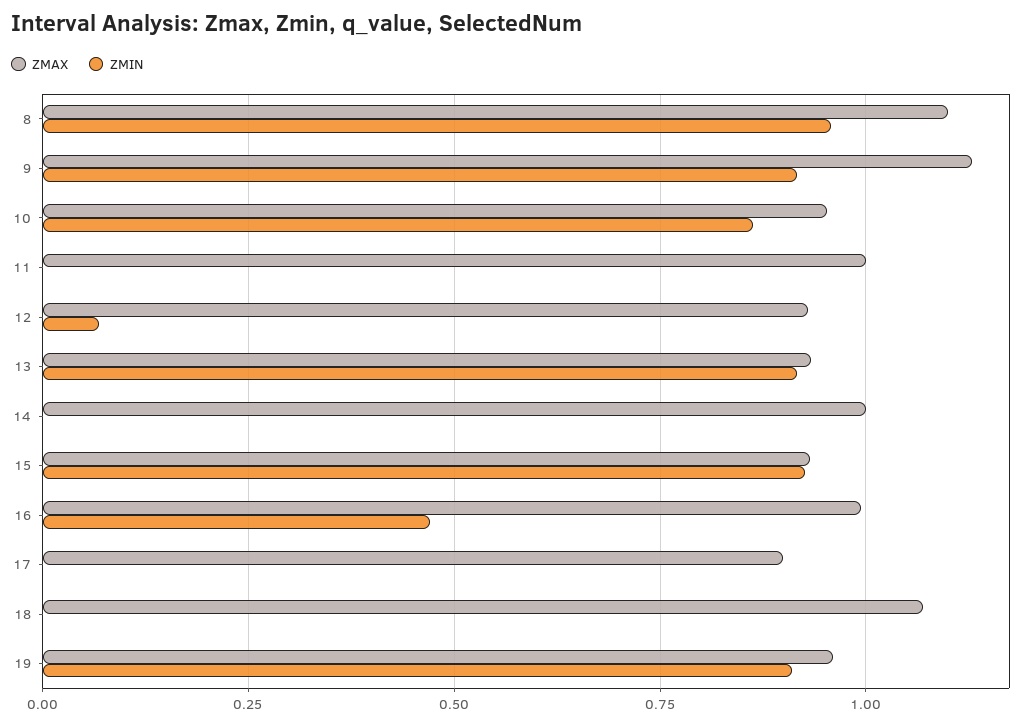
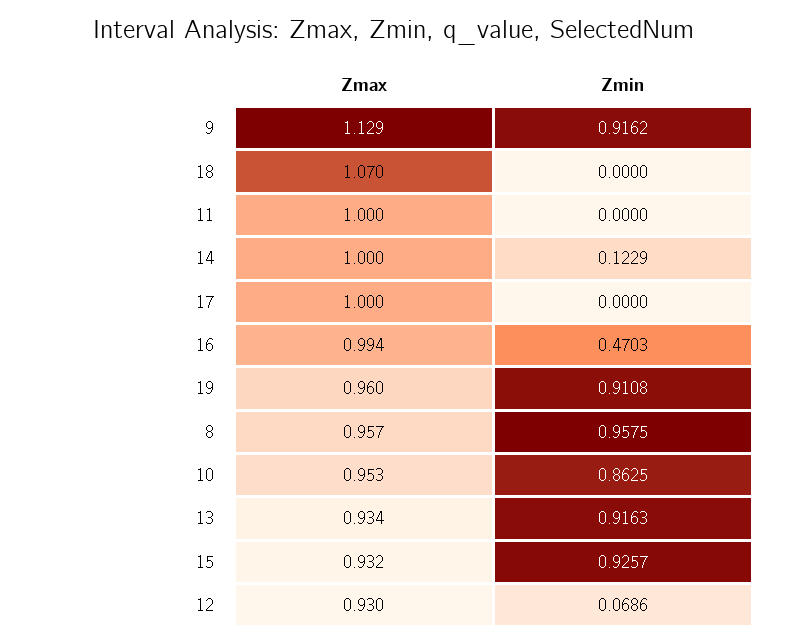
  {
    "ZMAX": {
-     "8": 1.1,
+     "8": 0.957,
      "9": 1.129,
      "10": 0.953,
      "11": 1,
      "12": 0.93,
      "13": 0.934,
      "14": 1,
      "15": 0.932,
      "16": 0.994,
-     "17": 0.9,
+     "17": 1,
      "18": 1.07,
      "19": 0.96
    },
    "ZMIN": {
      "8": 0.9575,
      "9": 0.9162,
      "10": 0.8625,
      "11": 0,
      "12": 0.0686,
      "13": 0.9163,
-     "14": 0,
+     "14": 0.1229,
      "15": 0.9257,
      "16": 0.4703,
      "17": 0,
      "18": 0,
      "19": 0.9108
    }
  }

